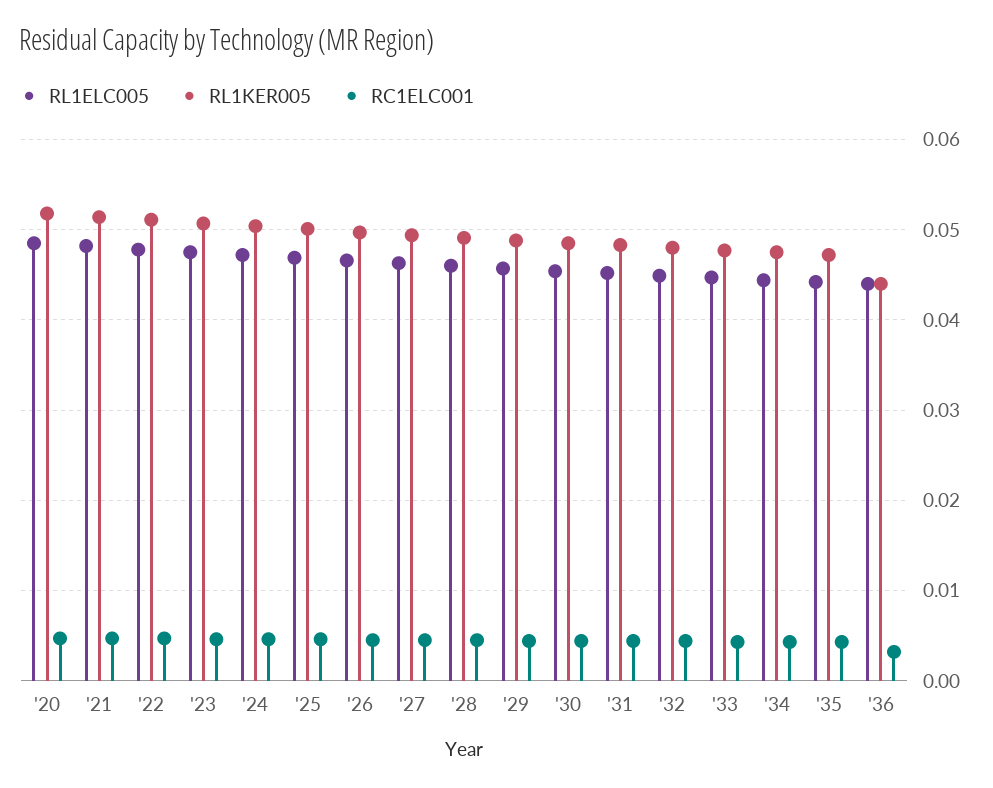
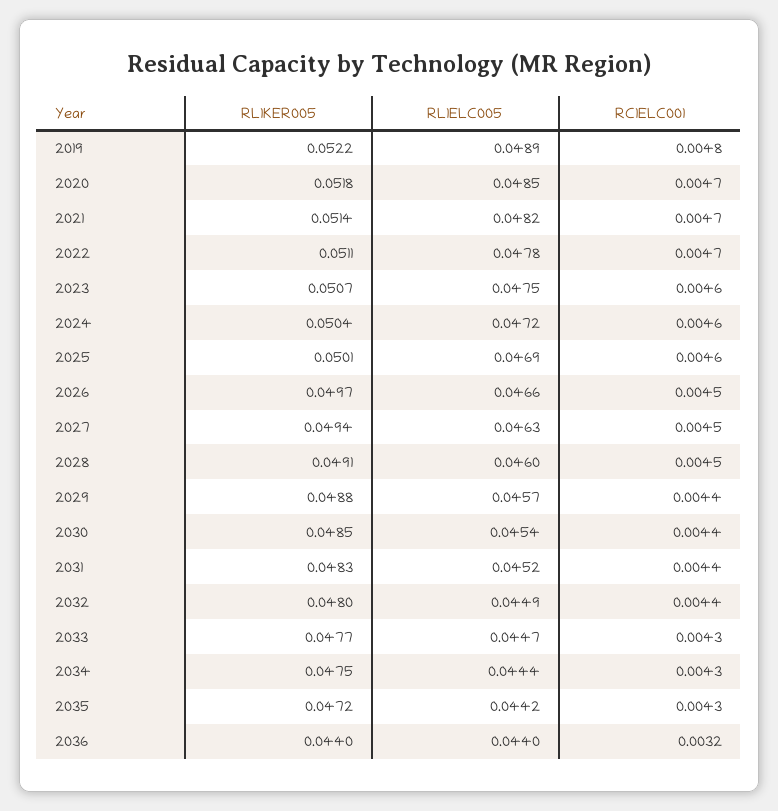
  {
    "RL1ELC005": {
      "'20": 0.0485,
      "'21": 0.0482,
      "'22": 0.0478,
      "'23": 0.0475,
      "'24": 0.0472,
      "'25": 0.0469,
      "'26": 0.0466,
      "'27": 0.0463,
      "'28": 0.046,
      "'29": 0.0457,
      "'30": 0.0454,
      "'31": 0.0452,
      "'32": 0.0449,
      "'33": 0.0447,
      "'34": 0.0444,
      "'35": 0.0442,
-     "'36": 0.044
+     "'36": 0.044,
+     "2019": 0.0489
    },
    "RL1KER005": {
      "'20": 0.0518,
      "'21": 0.0514,
      "'22": 0.0511,
      "'23": 0.0507,
      "'24": 0.0504,
      "'25": 0.0501,
      "'26": 0.0497,
      "'27": 0.0494,
      "'28": 0.0491,
      "'29": 0.0488,
      "'30": 0.0485,
      "'31": 0.0483,
      "'32": 0.048,
      "'33": 0.0477,
      "'34": 0.0475,
      "'35": 0.0472,
-     "'36": 0.044
+     "'36": 0.044,
+     "2019": 0.0522
    },
    "RC1ELC001": {
      "'20": 0.0047,
      "'21": 0.0047,
      "'22": 0.0047,
      "'23": 0.0046,
      "'24": 0.0046,
      "'25": 0.0046,
      "'26": 0.0045,
      "'27": 0.0045,
      "'28": 0.0045,
      "'29": 0.0044,
      "'30": 0.0044,
      "'31": 0.0044,
      "'32": 0.0044,
      "'33": 0.0043,
      "'34": 0.0043,
      "'35": 0.0043,
-     "'36": 0.0032
+     "'36": 0.0032,
+     "2019": 0.0048
    }
  }

